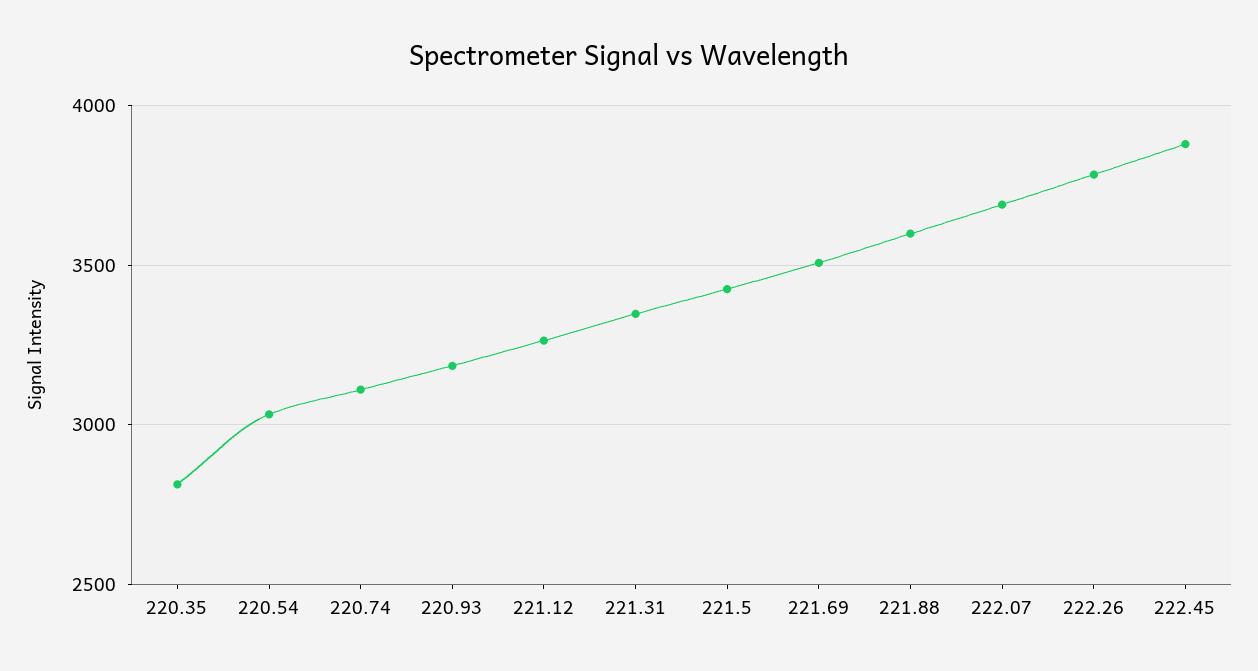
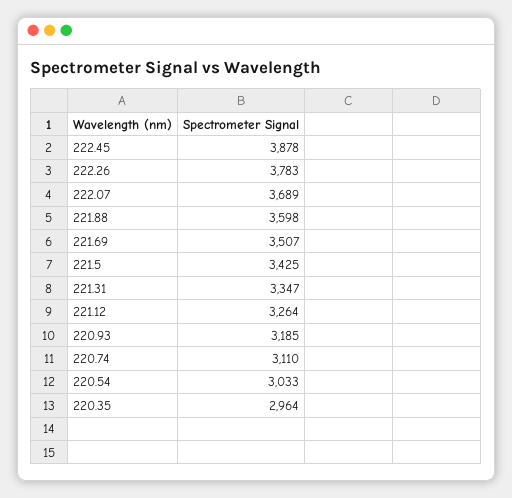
  {
-   "220.35": 2800,
+   "220.35": 2964,
    "220.54": 3033,
    "220.74": 3110,
    "220.93": 3185,
    "221.12": 3264,
    "221.31": 3347,
    "221.5": 3425,
    "221.69": 3507,
    "221.88": 3598,
    "222.07": 3689,
    "222.26": 3783,
    "222.45": 3878
  }

